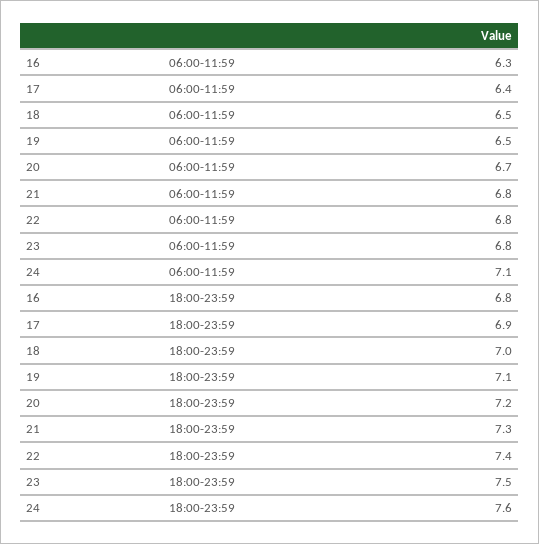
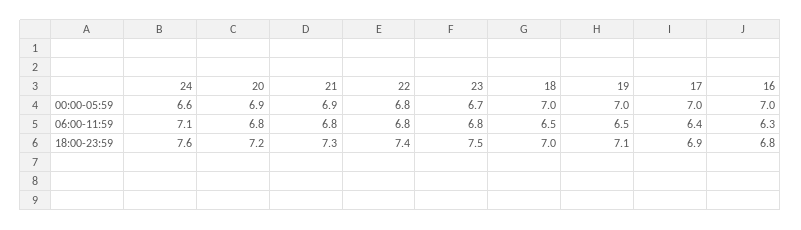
  {
    "16": {
      "06:00-11:59": 6.3,
-     "18:00-23:59": 6.8
+     "18:00-23:59": 6.8,
+     "00:00-05:59": 7
    },
    "17": {
      "06:00-11:59": 6.4,
-     "18:00-23:59": 6.9
+     "18:00-23:59": 6.9,
+     "00:00-05:59": 7
    },
    "18": {
      "06:00-11:59": 6.5,
-     "18:00-23:59": 7
+     "18:00-23:59": 7,
+     "00:00-05:59": 7
    },
    "19": {
      "06:00-11:59": 6.5,
-     "18:00-23:59": 7.1
+     "18:00-23:59": 7.1,
+     "00:00-05:59": 7
    },
    "20": {
-     "06:00-11:59": 6.7,
+     "06:00-11:59": 6.8,
-     "18:00-23:59": 7.2
+     "18:00-23:59": 7.2,
+     "00:00-05:59": 6.9
    },
    "21": {
      "06:00-11:59": 6.8,
-     "18:00-23:59": 7.3
+     "18:00-23:59": 7.3,
+     "00:00-05:59": 6.9
    },
    "22": {
      "06:00-11:59": 6.8,
-     "18:00-23:59": 7.4
+     "18:00-23:59": 7.4,
+     "00:00-05:59": 6.8
    },
    "23": {
      "06:00-11:59": 6.8,
-     "18:00-23:59": 7.5
+     "18:00-23:59": 7.5,
+     "00:00-05:59": 6.7
    },
    "24": {
      "06:00-11:59": 7.1,
-     "18:00-23:59": 7.6
+     "18:00-23:59": 7.6,
+     "00:00-05:59": 6.6
    }
  }

